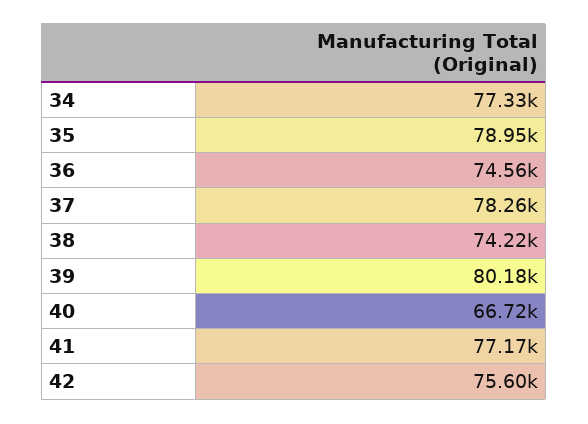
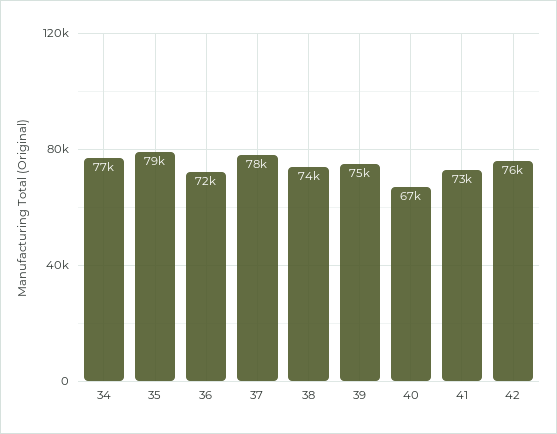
  {
    "34": 77330,
    "35": 78950,
-   "36": 74560,
+   "36": 72000,
    "37": 78260,
    "38": 74220,
-   "39": 80180,
+   "39": 75000,
    "40": 66720,
-   "41": 77170,
+   "41": 73000,
    "42": 75600
  }

